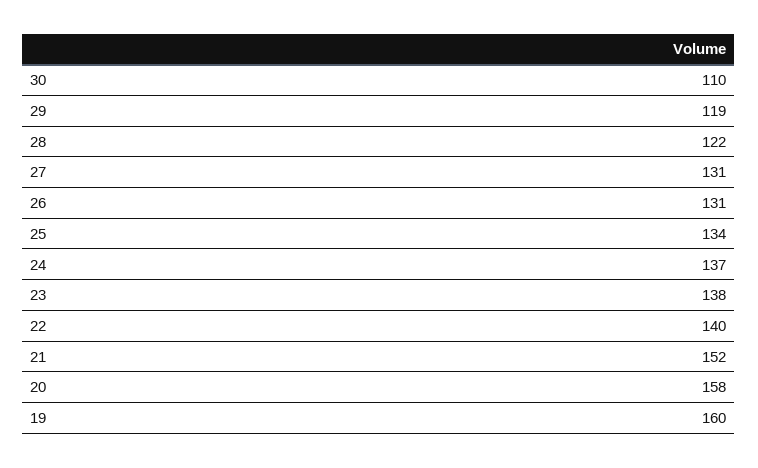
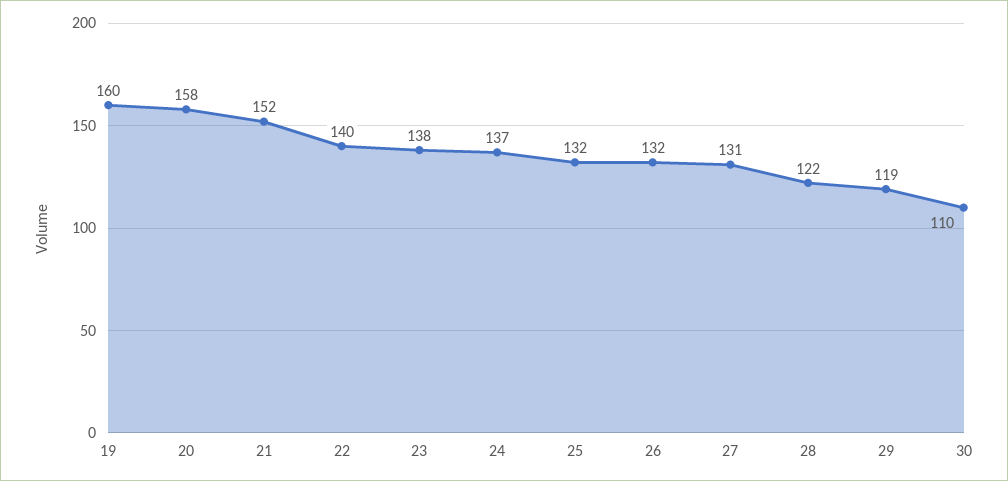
  {
    "30": 110,
    "29": 119,
    "28": 122,
    "27": 131,
-   "26": 131,
+   "26": 132,
-   "25": 134,
+   "25": 132,
    "24": 137,
    "23": 138,
    "22": 140,
    "21": 152,
    "20": 158,
    "19": 160
  }

